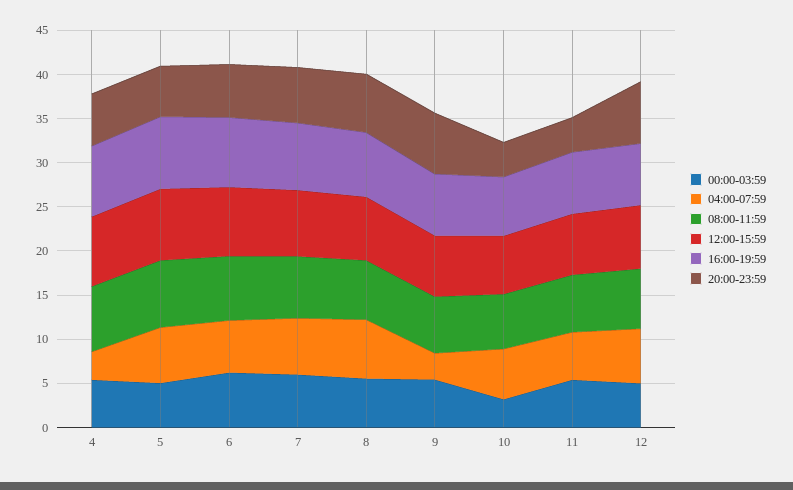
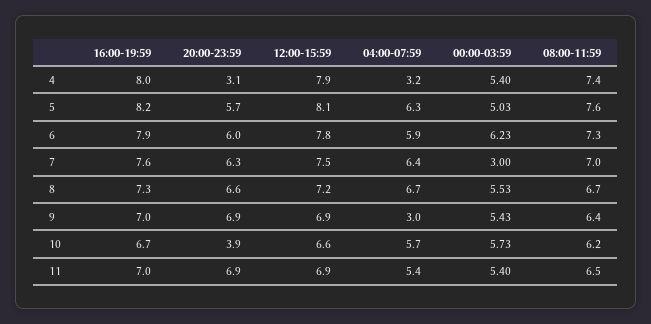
  {
    "00:00-03:59": {
      "4": 5.4,
      "5": 5.03,
      "6": 6.23,
-     "7": 6,
+     "7": 3,
      "8": 5.53,
      "9": 5.43,
-     "10": 3,
+     "10": 5.73,
-     "11": 5.4,
+     "11": 5.4
-     "12": 5
    },
    "04:00-07:59": {
      "4": 3.2,
      "5": 6.3,
      "6": 5.9,
      "7": 6.4,
      "8": 6.7,
      "9": 3,
      "10": 5.7,
-     "11": 5.4,
+     "11": 5.4
-     "12": 6
    },
    "08:00-11:59": {
      "4": 7.4,
      "5": 7.6,
      "6": 7.3,
      "7": 7,
      "8": 6.7,
      "9": 6.4,
      "10": 6.2,
-     "11": 6.5,
+     "11": 6.5
-     "12": 7
    },
    "12:00-15:59": {
      "4": 7.9,
      "5": 8.1,
      "6": 7.8,
      "7": 7.5,
      "8": 7.2,
      "9": 6.9,
      "10": 6.6,
-     "11": 6.9,
+     "11": 6.9
-     "12": 7
    },
    "16:00-19:59": {
      "4": 8,
      "5": 8.2,
      "6": 7.9,
      "7": 7.6,
      "8": 7.3,
      "9": 7,
      "10": 6.7,
-     "11": 7,
+     "11": 7
-     "12": 7
    },
    "20:00-23:59": {
-     "4": 6,
+     "4": 3.1,
      "5": 5.7,
      "6": 6,
      "7": 6.3,
      "8": 6.6,
      "9": 6.9,
      "10": 3.9,
-     "11": 4,
+     "11": 6.9
-     "12": 7
    }
  }

